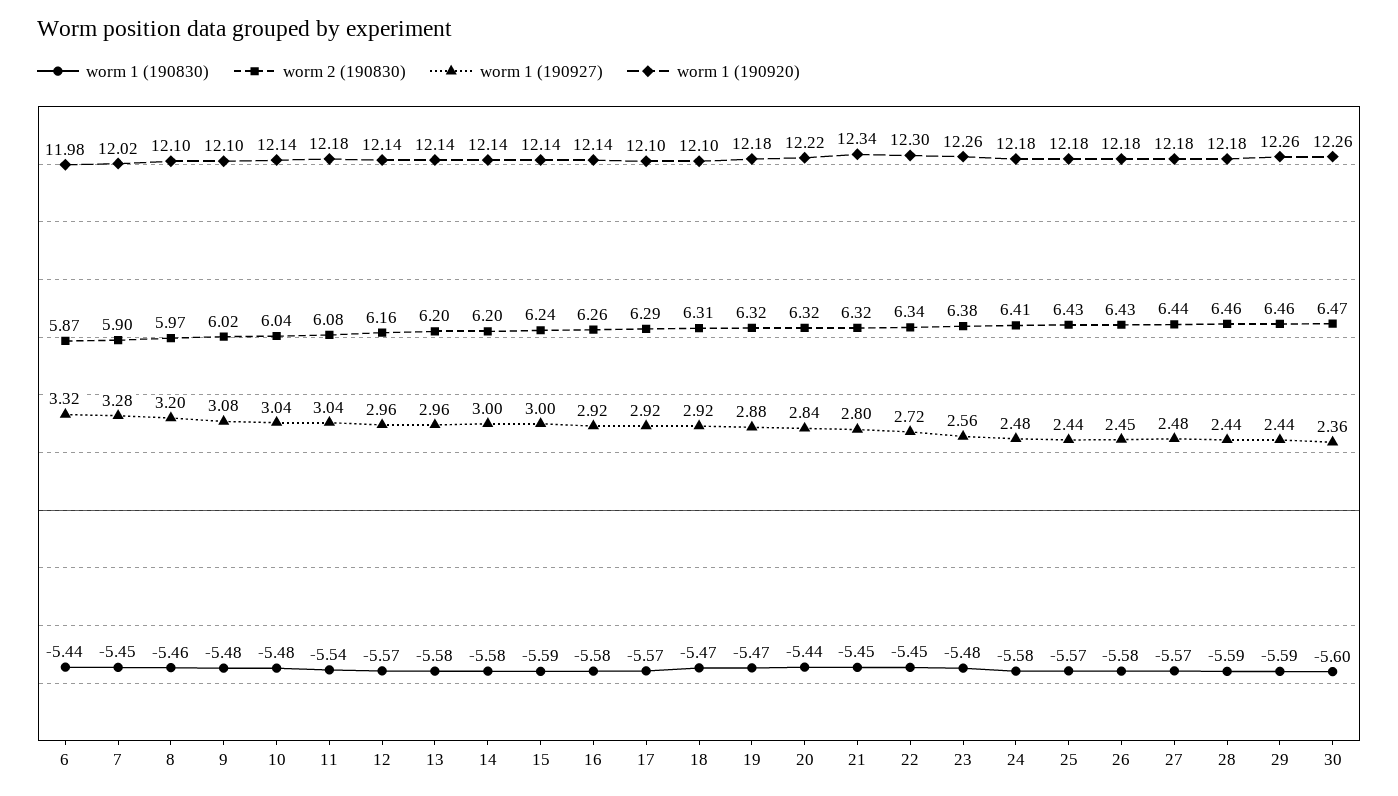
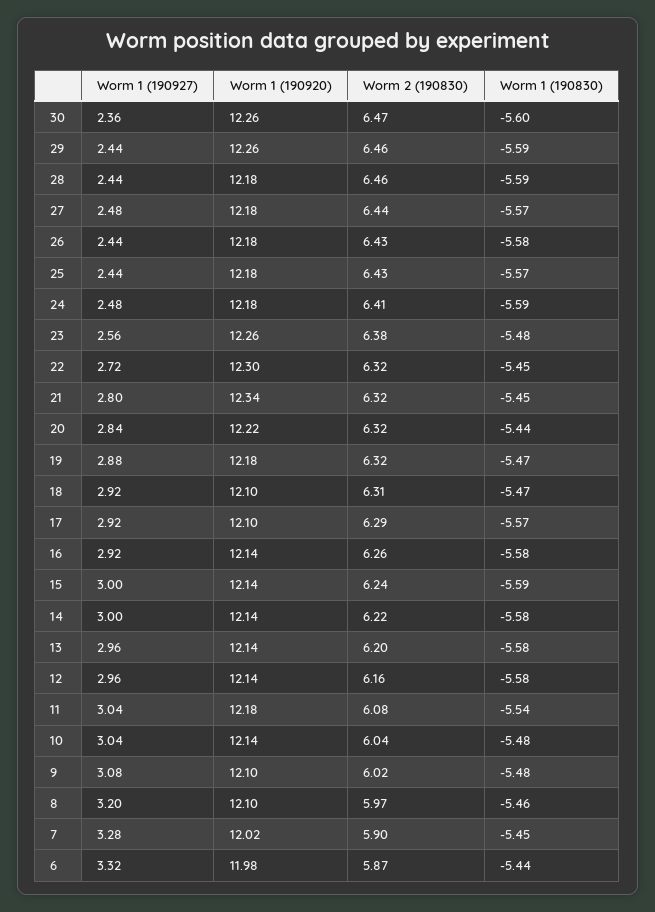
  {
    "worm 1 (190830)": {
      "6": -5.44,
      "7": -5.45,
      "8": -5.46,
      "9": -5.48,
      "10": -5.48,
      "11": -5.54,
-     "12": -5.57,
+     "12": -5.58,
      "13": -5.58,
      "14": -5.58,
      "15": -5.59,
      "16": -5.58,
      "17": -5.57,
      "18": -5.47,
      "19": -5.47,
      "20": -5.44,
      "21": -5.45,
      "22": -5.45,
      "23": -5.48,
-     "24": -5.58,
+     "24": -5.59,
      "25": -5.57,
      "26": -5.58,
      "27": -5.57,
      "28": -5.59,
      "29": -5.59,
      "30": -5.6
    },
    "worm 2 (190830)": {
      "6": 5.87,
      "7": 5.9,
      "8": 5.97,
      "9": 6.02,
      "10": 6.04,
      "11": 6.08,
      "12": 6.16,
      "13": 6.2,
-     "14": 6.2,
+     "14": 6.22,
      "15": 6.24,
      "16": 6.26,
      "17": 6.29,
      "18": 6.31,
      "19": 6.32,
      "20": 6.32,
      "21": 6.32,
-     "22": 6.34,
+     "22": 6.32,
      "23": 6.38,
      "24": 6.41,
      "25": 6.43,
      "26": 6.43,
      "27": 6.44,
      "28": 6.46,
      "29": 6.46,
      "30": 6.47
    },
    "worm 1 (190927)": {
      "6": 3.32,
      "7": 3.28,
      "8": 3.2,
      "9": 3.08,
      "10": 3.04,
      "11": 3.04,
      "12": 2.96,
      "13": 2.96,
      "14": 3,
      "15": 3,
      "16": 2.92,
      "17": 2.92,
      "18": 2.92,
      "19": 2.88,
      "20": 2.84,
      "21": 2.8,
      "22": 2.72,
      "23": 2.56,
      "24": 2.48,
      "25": 2.44,
-     "26": 2.45,
+     "26": 2.44,
      "27": 2.48,
      "28": 2.44,
      "29": 2.44,
      "30": 2.36
    },
    "worm 1 (190920)": {
      "6": 11.98,
      "7": 12.02,
      "8": 12.1,
      "9": 12.1,
      "10": 12.14,
      "11": 12.18,
      "12": 12.14,
      "13": 12.14,
      "14": 12.14,
      "15": 12.14,
      "16": 12.14,
      "17": 12.1,
      "18": 12.1,
      "19": 12.18,
      "20": 12.22,
      "21": 12.34,
      "22": 12.3,
      "23": 12.26,
      "24": 12.18,
      "25": 12.18,
      "26": 12.18,
      "27": 12.18,
      "28": 12.18,
      "29": 12.26,
      "30": 12.26
    }
  }

